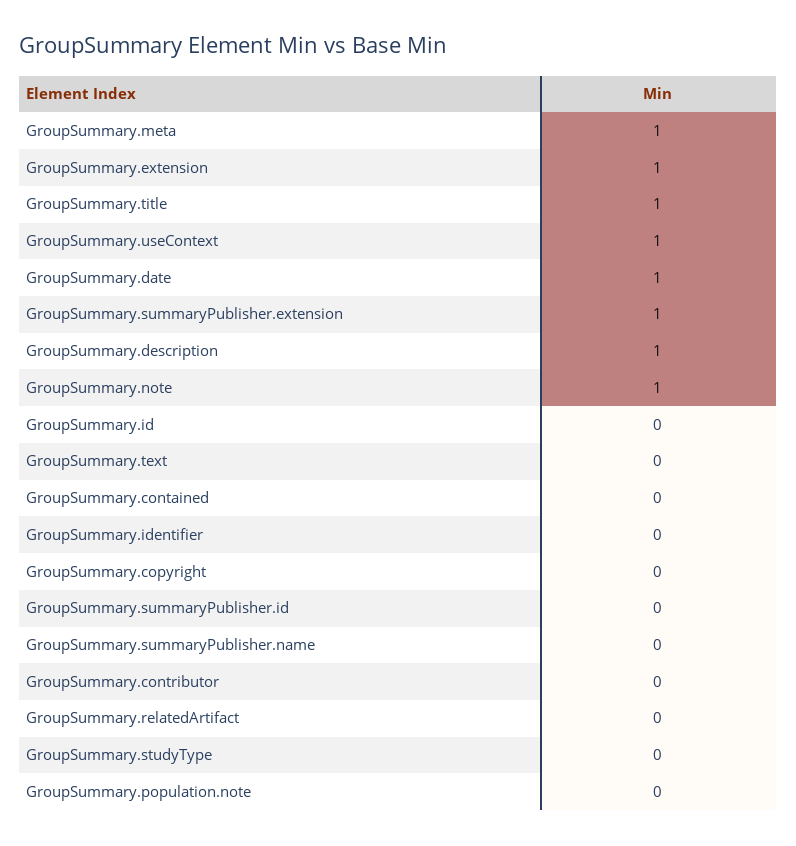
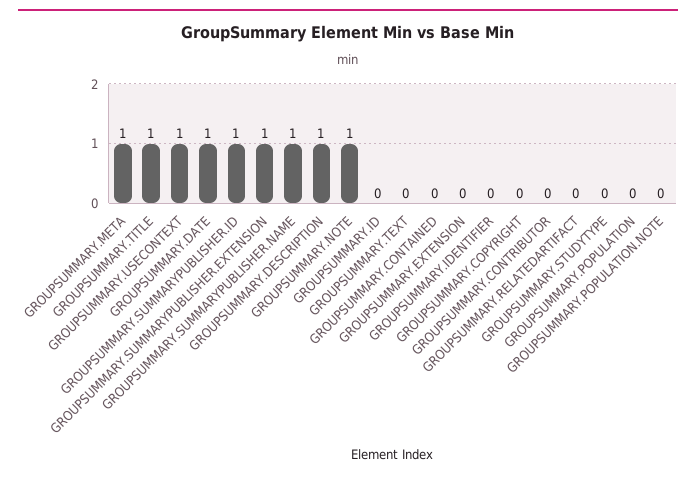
  {
    "GroupSummary.meta": 1,
-   "GroupSummary.extension": 1,
+   "GroupSummary.extension": 0,
    "GroupSummary.title": 1,
    "GroupSummary.useContext": 1,
    "GroupSummary.date": 1,
    "GroupSummary.summaryPublisher.extension": 1,
    "GroupSummary.description": 1,
    "GroupSummary.note": 1,
    "GroupSummary.id": 0,
    "GroupSummary.text": 0,
    "GroupSummary.contained": 0,
    "GroupSummary.identifier": 0,
    "GroupSummary.copyright": 0,
-   "GroupSummary.summaryPublisher.id": 0,
+   "GroupSummary.summaryPublisher.id": 1,
-   "GroupSummary.summaryPublisher.name": 0,
+   "GroupSummary.summaryPublisher.name": 1,
    "GroupSummary.contributor": 0,
    "GroupSummary.relatedArtifact": 0,
    "GroupSummary.studyType": 0,
-   "GroupSummary.population.note": 0
+   "GroupSummary.population.note": 0,
+   "GROUPSUMMARY.POPULATION": 0
  }

